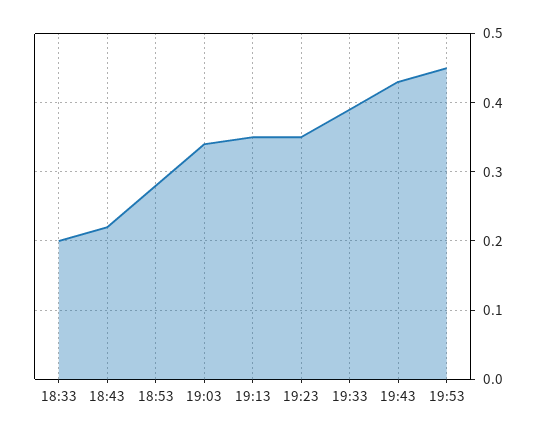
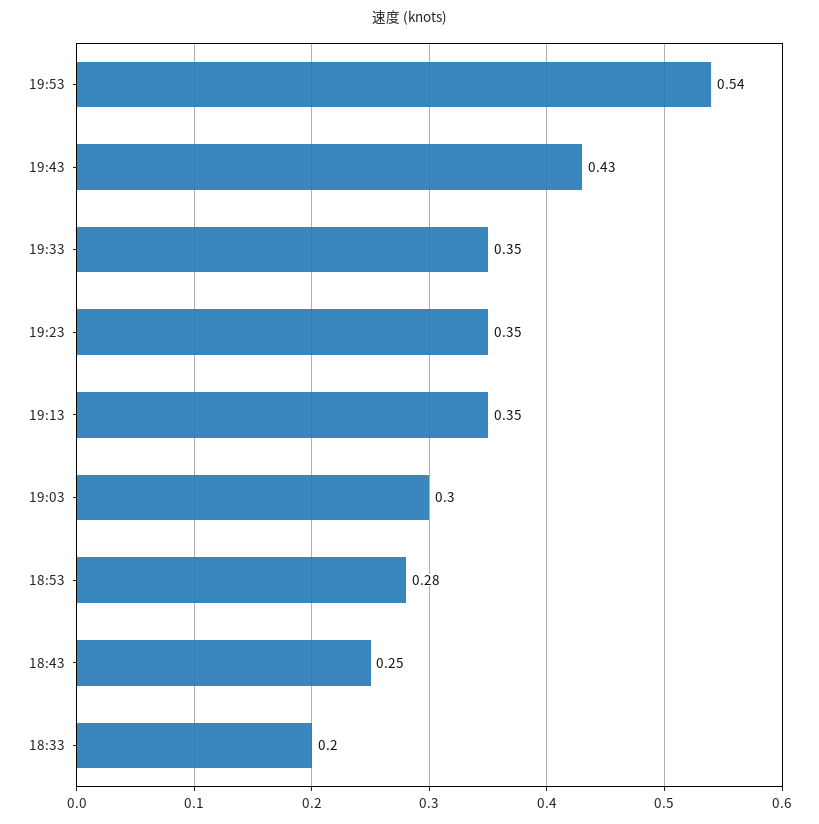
  {
    "18:33": 0.2,
-   "18:43": 0.22,
+   "18:43": 0.25,
    "18:53": 0.28,
-   "19:03": 0.34,
+   "19:03": 0.3,
    "19:13": 0.35,
    "19:23": 0.35,
-   "19:33": 0.39,
+   "19:33": 0.35,
    "19:43": 0.43,
-   "19:53": 0.45
+   "19:53": 0.54
  }

